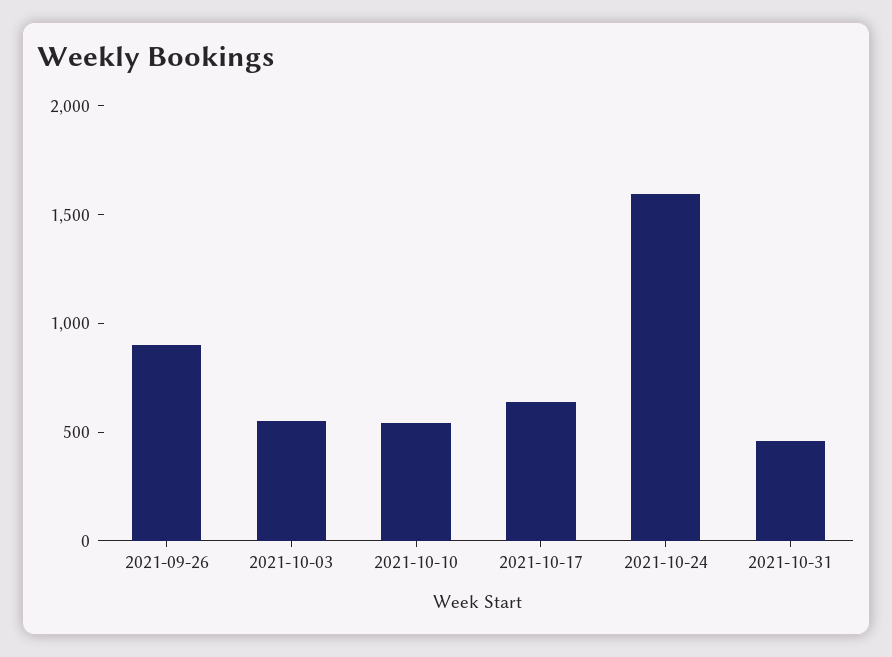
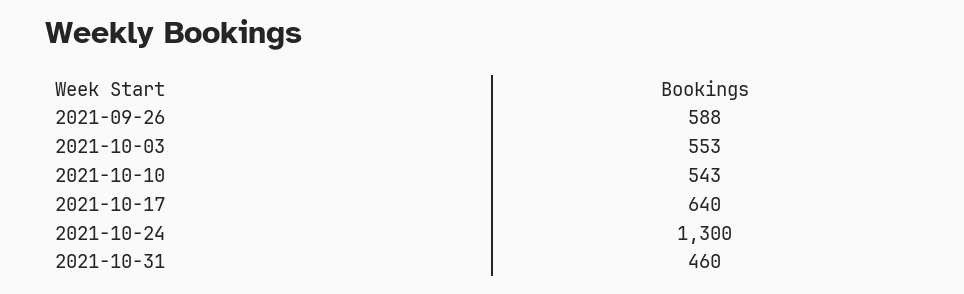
  {
-   "2021-09-26": 900,
+   "2021-09-26": 588,
    "2021-10-03": 553,
    "2021-10-10": 543,
    "2021-10-17": 640,
-   "2021-10-24": 1600,
+   "2021-10-24": 1300,
    "2021-10-31": 460
  }

